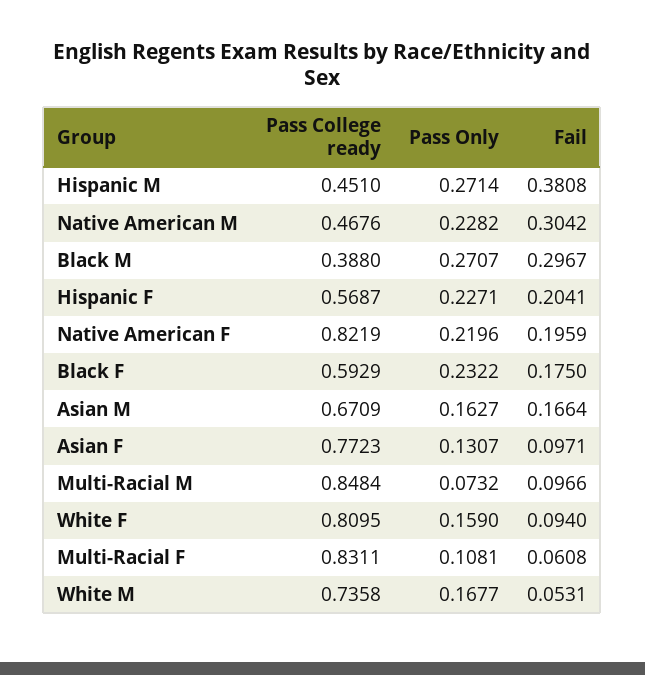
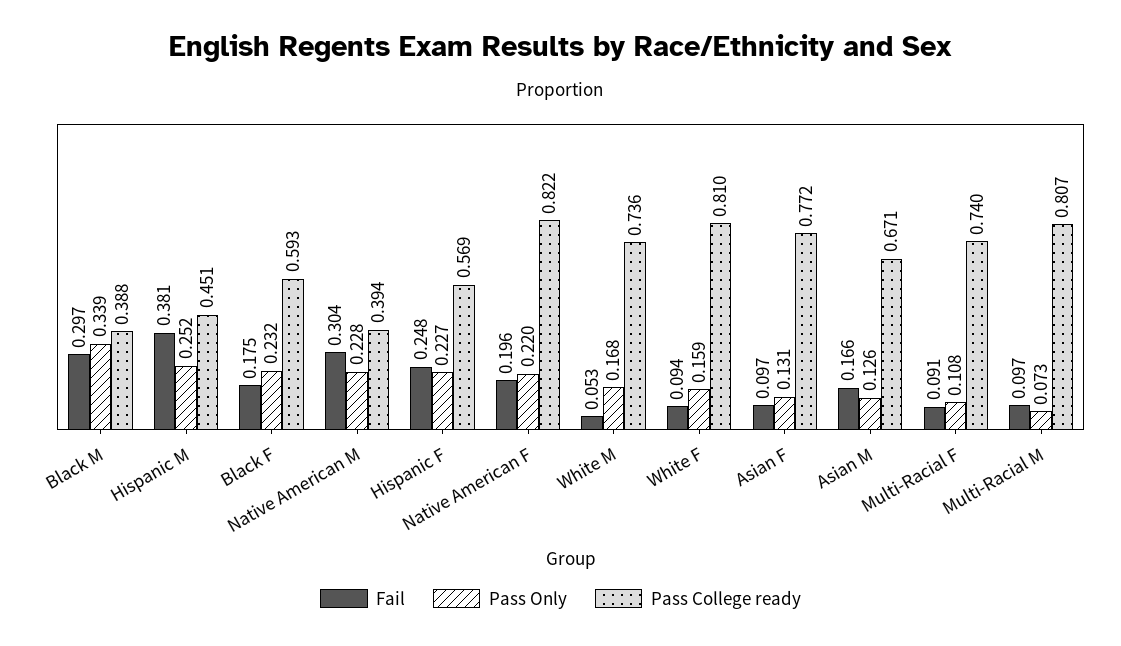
  {
    "Pass College ready": {
      "Hispanic M": 0.451,
-     "Native American M": 0.4676,
+     "Native American M": 0.394,
      "Black M": 0.388,
      "Hispanic F": 0.5687,
      "Native American F": 0.8219,
      "Black F": 0.5929,
      "Asian M": 0.6709,
      "Asian F": 0.7723,
-     "Multi-Racial M": 0.8484,
+     "Multi-Racial M": 0.807,
      "White F": 0.8095,
-     "Multi-Racial F": 0.8311,
+     "Multi-Racial F": 0.74,
      "White M": 0.7358
    },
    "Pass Only": {
-     "Hispanic M": 0.2714,
+     "Hispanic M": 0.252,
      "Native American M": 0.2282,
-     "Black M": 0.2707,
+     "Black M": 0.339,
      "Hispanic F": 0.2271,
      "Native American F": 0.2196,
      "Black F": 0.2322,
-     "Asian M": 0.1627,
+     "Asian M": 0.126,
      "Asian F": 0.1307,
      "Multi-Racial M": 0.0732,
      "White F": 0.159,
      "Multi-Racial F": 0.1081,
      "White M": 0.1677
    },
    "Fail": {
      "Hispanic M": 0.3808,
      "Native American M": 0.3042,
      "Black M": 0.2967,
-     "Hispanic F": 0.2041,
+     "Hispanic F": 0.248,
      "Native American F": 0.1959,
      "Black F": 0.175,
      "Asian M": 0.1664,
      "Asian F": 0.0971,
      "Multi-Racial M": 0.0966,
      "White F": 0.094,
-     "Multi-Racial F": 0.0608,
+     "Multi-Racial F": 0.091,
      "White M": 0.0531
    }
  }

